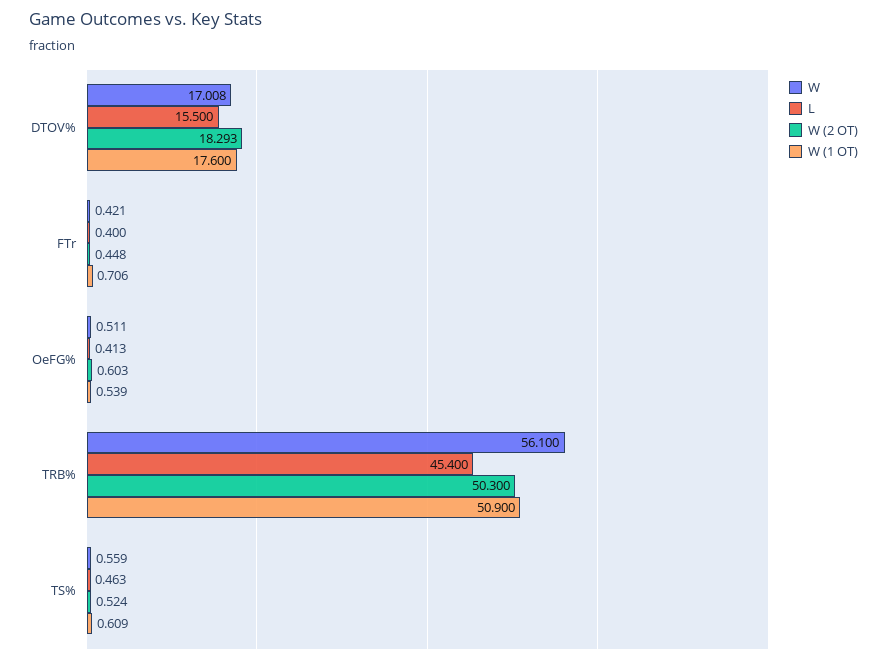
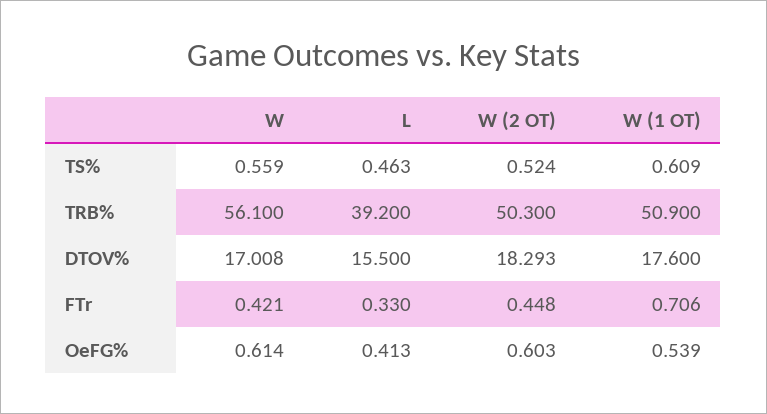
  {
    "W": {
      "DTOV%": 17.008,
      "FTr": 0.421,
-     "OeFG%": 0.511,
+     "OeFG%": 0.614,
      "TRB%": 56.1,
      "TS%": 0.559
    },
    "L": {
      "DTOV%": 15.5,
-     "FTr": 0.4,
+     "FTr": 0.33,
      "OeFG%": 0.413,
-     "TRB%": 45.4,
+     "TRB%": 39.2,
      "TS%": 0.463
    },
    "W (2 OT)": {
      "DTOV%": 18.293,
      "FTr": 0.448,
      "OeFG%": 0.603,
      "TRB%": 50.3,
      "TS%": 0.524
    },
    "W (1 OT)": {
      "DTOV%": 17.6,
      "FTr": 0.706,
      "OeFG%": 0.539,
      "TRB%": 50.9,
      "TS%": 0.609
    }
  }

